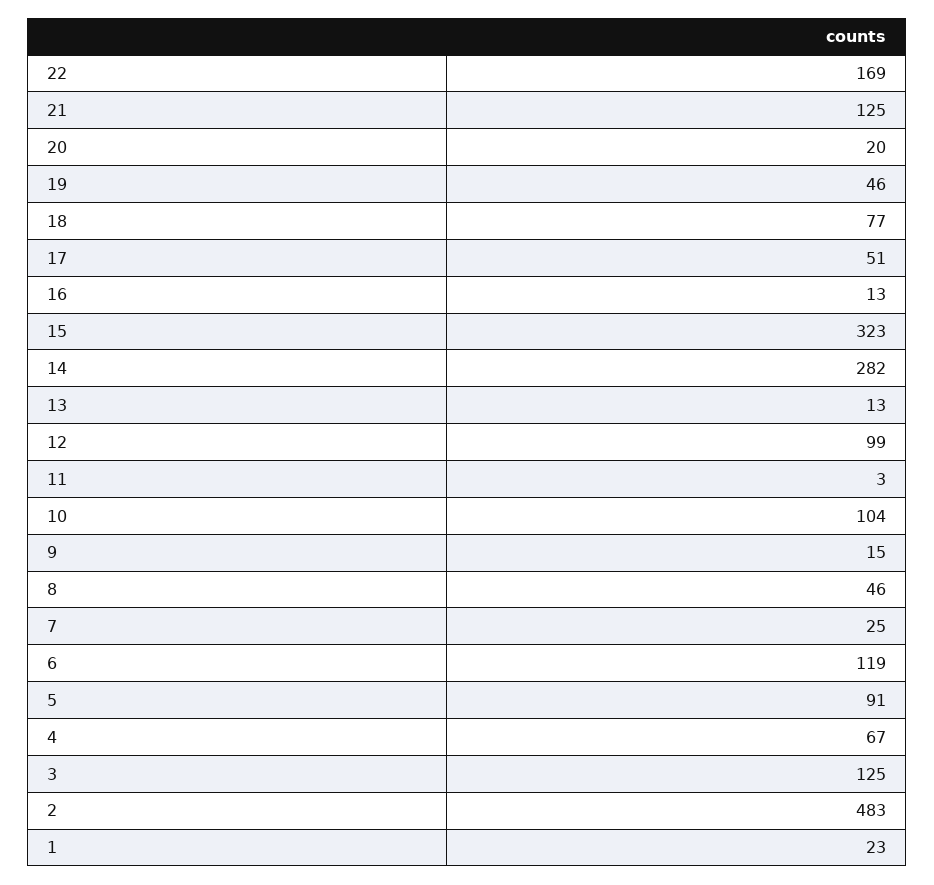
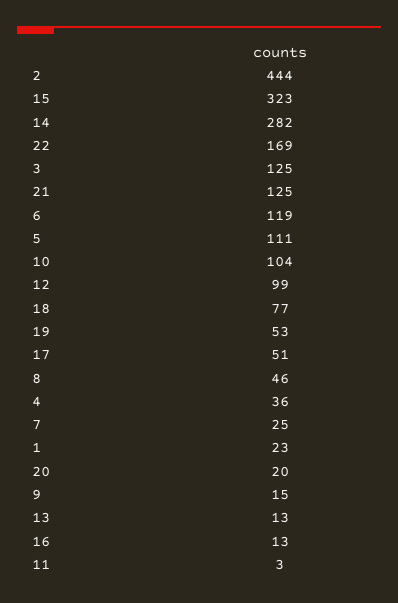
  {
    "22": 169,
    "21": 125,
    "20": 20,
-   "19": 46,
+   "19": 53,
    "18": 77,
    "17": 51,
    "16": 13,
    "15": 323,
    "14": 282,
    "13": 13,
    "12": 99,
    "11": 3,
    "10": 104,
    "9": 15,
    "8": 46,
    "7": 25,
    "6": 119,
-   "5": 91,
+   "5": 111,
-   "4": 67,
+   "4": 36,
    "3": 125,
-   "2": 483,
+   "2": 444,
    "1": 23
  }

